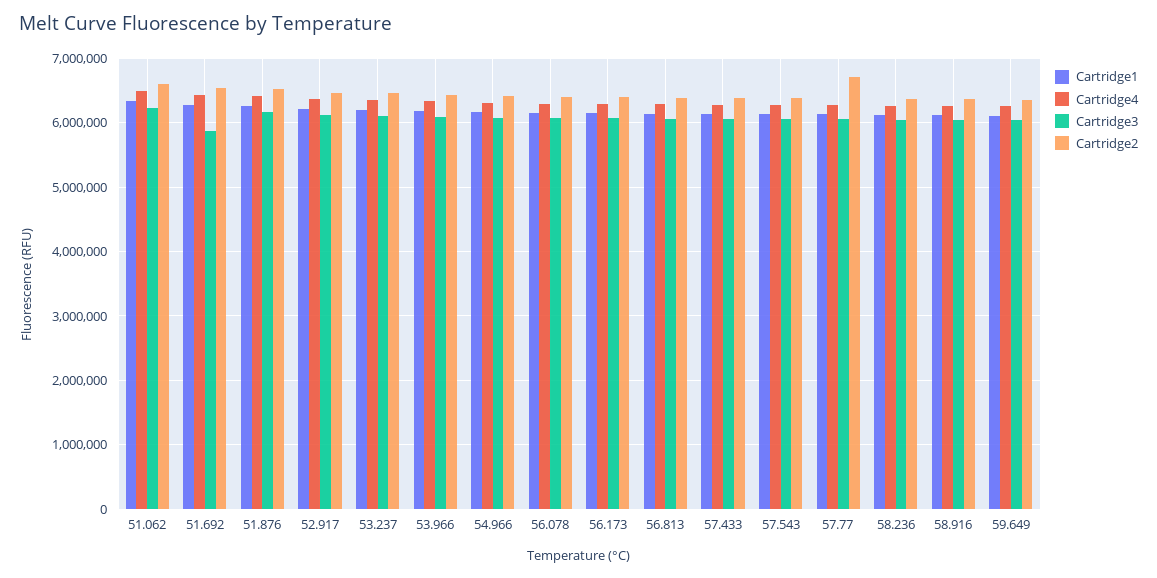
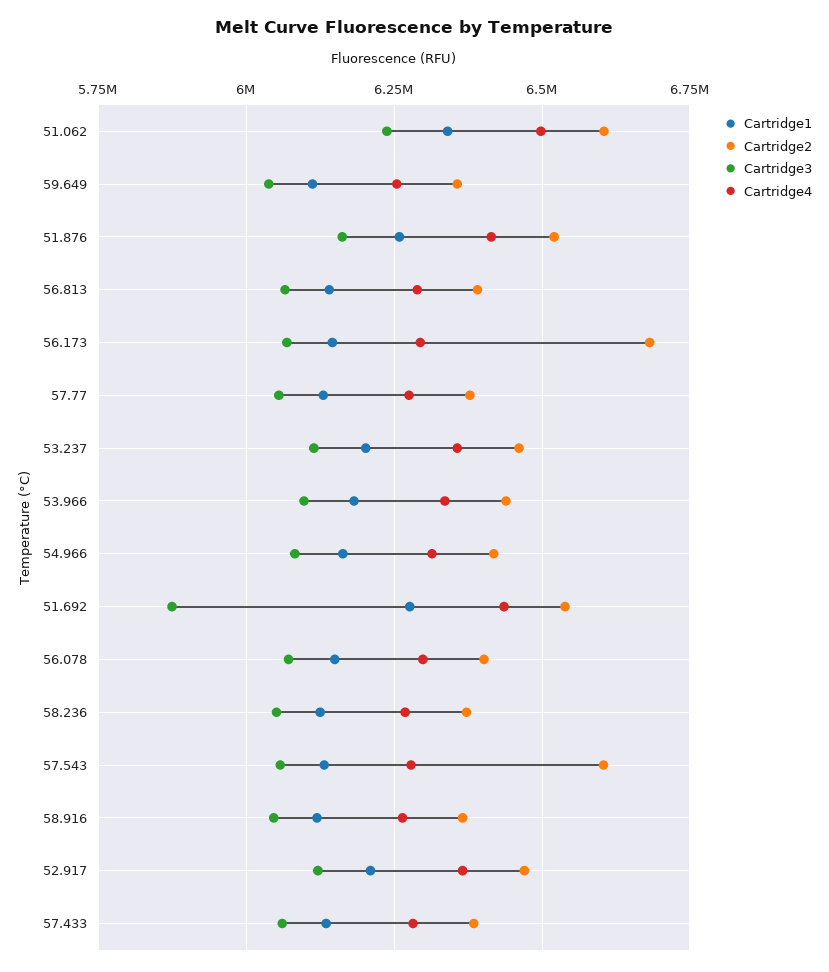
  {
    "Cartridge1": {
      "51.062": 6350000,
      "51.692": 6275000,
      "51.876": 6250000,
      "52.917": 6200000,
      "53.237": 6200000,
      "53.966": 6175000,
      "54.966": 6175000,
      "56.078": 6150000,
      "56.173": 6150000,
      "56.813": 6150000,
      "57.433": 6125000,
      "57.543": 6125000,
      "57.77": 6125000,
      "58.236": 6125000,
      "58.916": 6125000,
      "59.649": 6100000
    },
    "Cartridge4": {
      "51.062": 6500000,
      "51.692": 6425000,
      "51.876": 6425000,
      "52.917": 6375000,
      "53.237": 6350000,
      "53.966": 6325000,
      "54.966": 6325000,
      "56.078": 6300000,
      "56.173": 6300000,
      "56.813": 6300000,
      "57.433": 6275000,
      "57.543": 6275000,
      "57.77": 6275000,
      "58.236": 6275000,
      "58.916": 6275000,
      "59.649": 6250000
    },
    "Cartridge3": {
      "51.062": 6250000,
      "51.692": 5875000,
      "51.876": 6150000,
      "52.917": 6125000,
      "53.237": 6125000,
      "53.966": 6100000,
      "54.966": 6075000,
      "56.078": 6075000,
      "56.173": 6075000,
      "56.813": 6075000,
      "57.433": 6050000,
      "57.543": 6050000,
      "57.77": 6050000,
      "58.236": 6050000,
      "58.916": 6050000,
      "59.649": 6050000
    },
    "Cartridge2": {
      "51.062": 6600000,
      "51.692": 6550000,
      "51.876": 6525000,
      "52.917": 6475000,
      "53.237": 6450000,
      "53.966": 6450000,
      "54.966": 6425000,
      "56.078": 6400000,
-     "56.173": 6400000,
+     "56.173": 6675000,
      "56.813": 6400000,
      "57.433": 6375000,
-     "57.543": 6400000,
+     "57.543": 6600000,
-     "57.77": 6700000,
+     "57.77": 6375000,
      "58.236": 6375000,
      "58.916": 6375000,
      "59.649": 6350000
    }
  }

